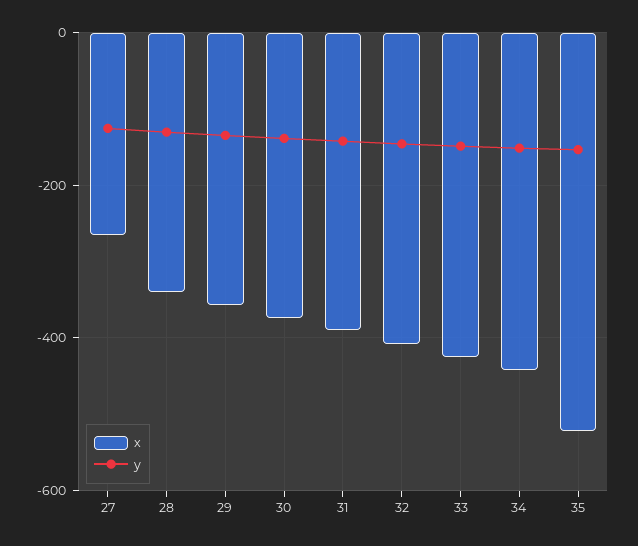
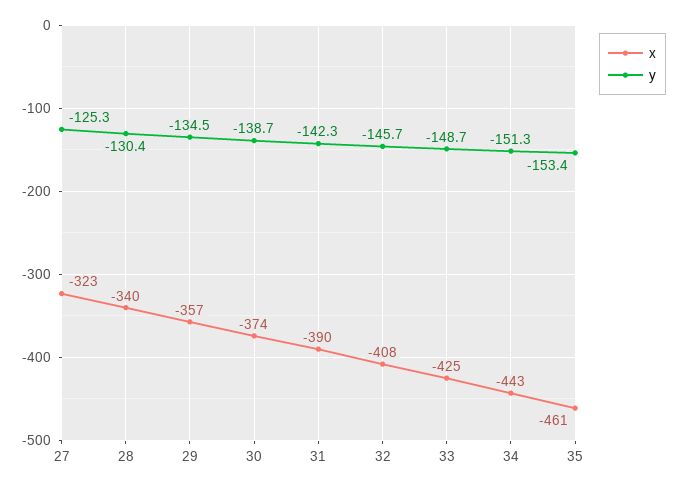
  {
    "x": {
-     "27": -260,
+     "27": -323,
      "28": -340,
      "29": -357,
      "30": -374,
      "31": -390,
      "32": -408,
      "33": -425,
      "34": -443,
-     "35": -520
+     "35": -461
    },
    "y": {
      "27": -125.3,
      "28": -130.4,
      "29": -134.5,
      "30": -138.7,
      "31": -142.3,
      "32": -145.7,
      "33": -148.7,
      "34": -151.3,
      "35": -153.4
    }
  }

